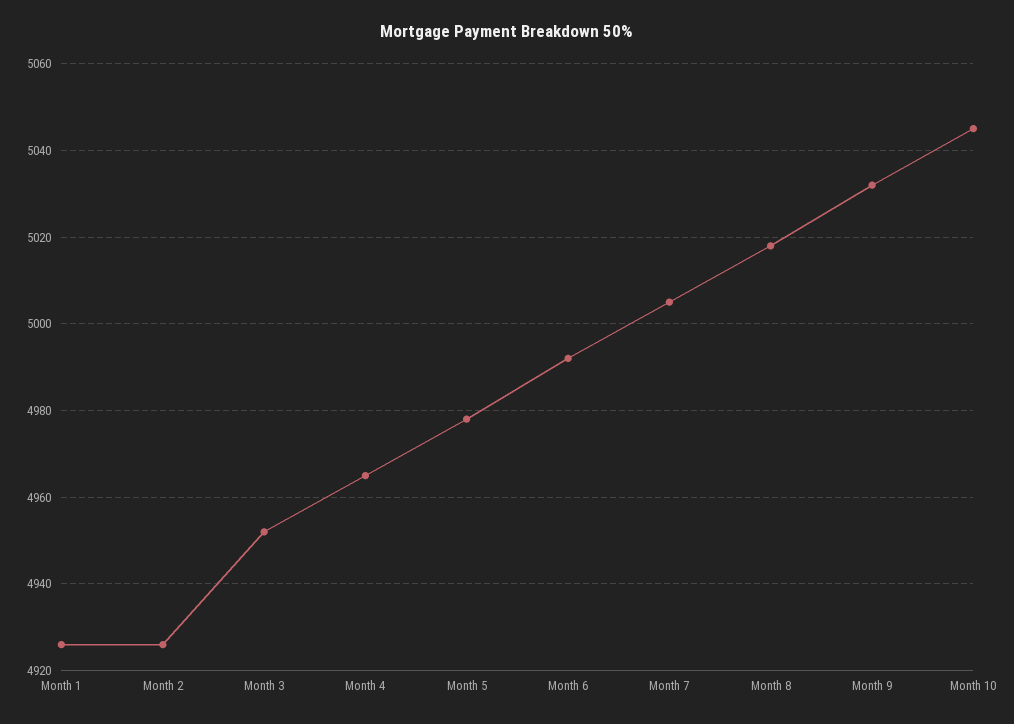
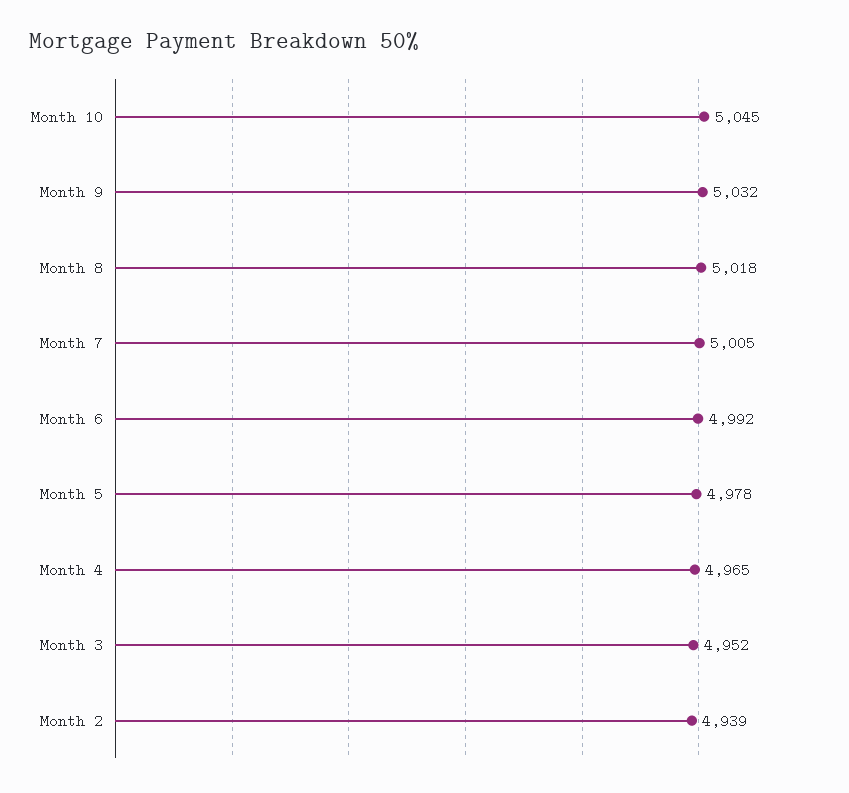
  {
-   "Month 1": 4925,
-   "Month 2": 4925,
+   "Month 2": 4939,
    "Month 3": 4952,
    "Month 4": 4965,
    "Month 5": 4978,
    "Month 6": 4992,
    "Month 7": 5005,
    "Month 8": 5018,
    "Month 9": 5032,
    "Month 10": 5045
  }

